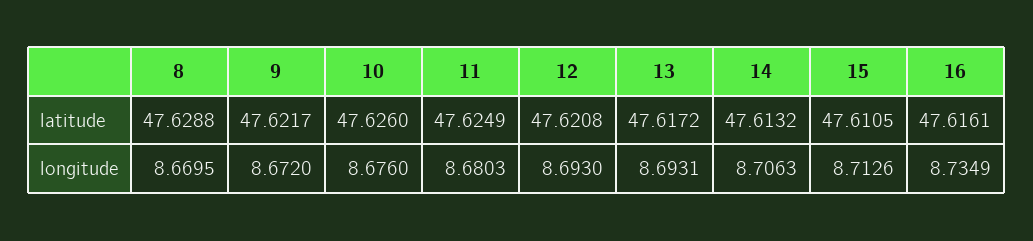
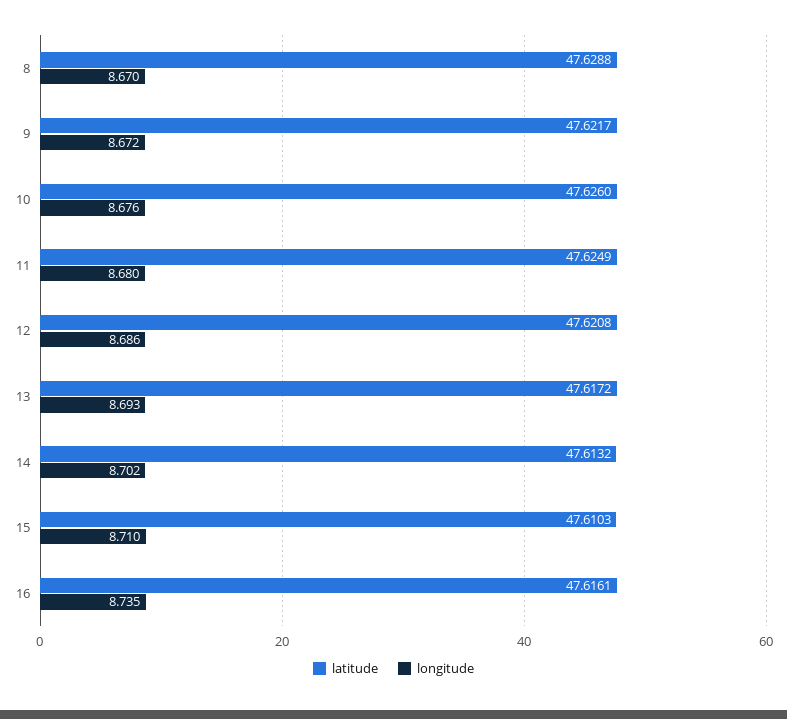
  {
    "latitude": {
      "8": 47.6288,
      "9": 47.6217,
      "10": 47.626,
      "11": 47.6249,
      "12": 47.6208,
      "13": 47.6172,
      "14": 47.6132,
-     "15": 47.6105,
+     "15": 47.6103,
      "16": 47.6161
    },
    "longitude": {
      "8": 8.6695,
      "9": 8.672,
      "10": 8.676,
      "11": 8.6803,
-     "12": 8.693,
+     "12": 8.686,
      "13": 8.6931,
-     "14": 8.7063,
+     "14": 8.702,
-     "15": 8.7126,
+     "15": 8.71,
      "16": 8.7349
    }
  }

